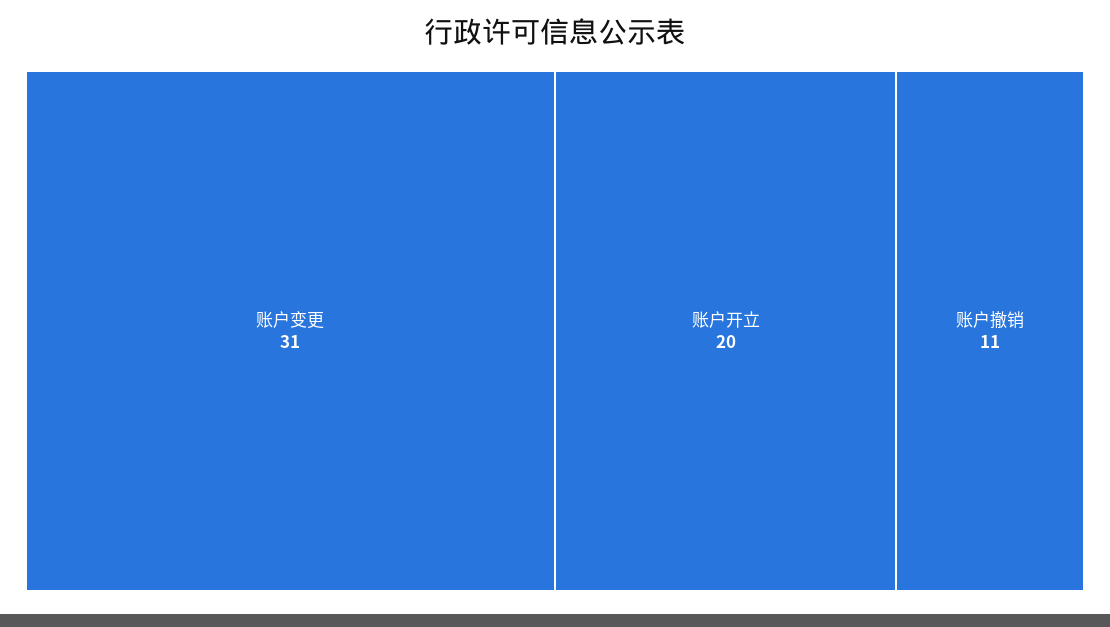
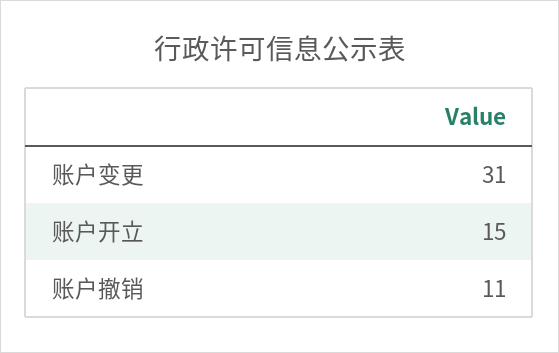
  {
    "账户变更": 31,
-   "账户开立": 20,
+   "账户开立": 15,
    "账户撤销": 11
  }

